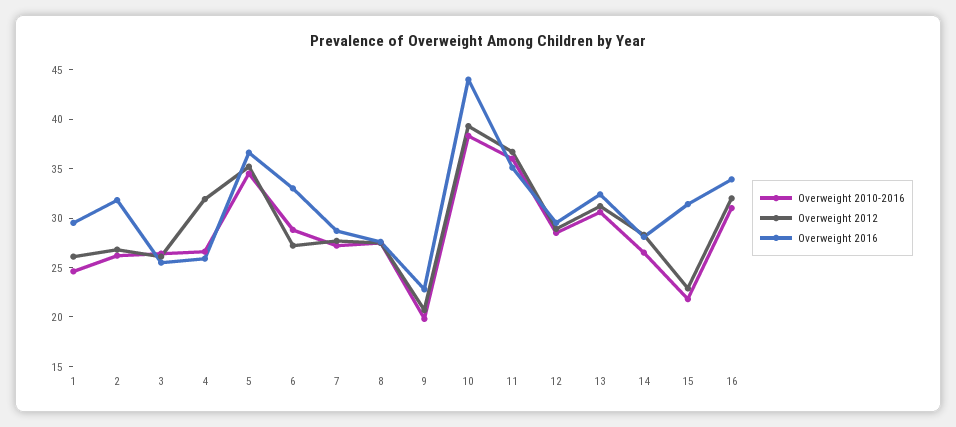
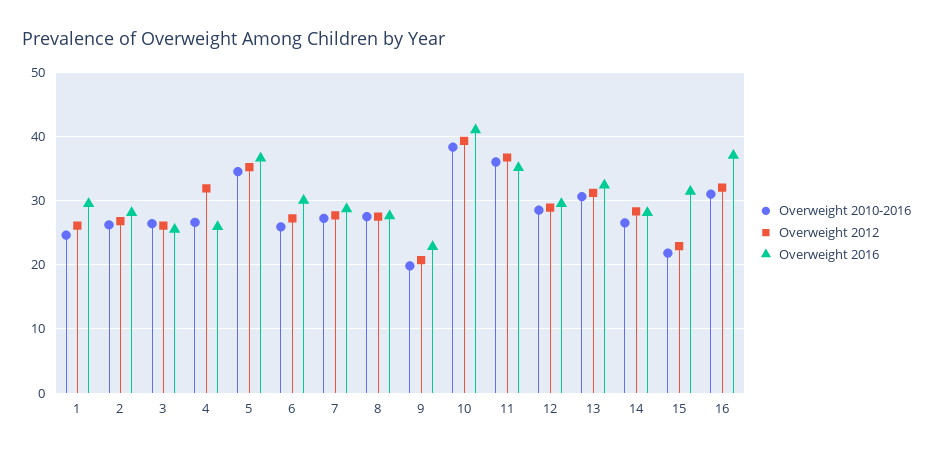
  {
    "Overweight 2010-2016": {
      "1": 25,
      "2": 26,
      "3": 26,
      "4": 27,
      "5": 35,
-     "6": 29,
+     "6": 26,
      "7": 27,
      "8": 28,
      "9": 20,
      "10": 38,
      "11": 36,
      "12": 29,
      "13": 31,
      "14": 27,
      "15": 22,
      "16": 31
    },
    "Overweight 2012": {
      "1": 26,
      "2": 27,
      "3": 26,
      "4": 32,
      "5": 35,
      "6": 27,
      "7": 28,
      "8": 28,
      "9": 21,
      "10": 39,
      "11": 37,
      "12": 29,
      "13": 31,
      "14": 28,
      "15": 23,
      "16": 32
    },
    "Overweight 2016": {
      "1": 30,
-     "2": 32,
+     "2": 28,
      "3": 26,
      "4": 26,
      "5": 37,
-     "6": 33,
+     "6": 30,
      "7": 29,
      "8": 28,
      "9": 23,
-     "10": 44,
+     "10": 41,
      "11": 35,
      "12": 30,
      "13": 32,
      "14": 28,
      "15": 31,
-     "16": 34
+     "16": 37
    }
  }

